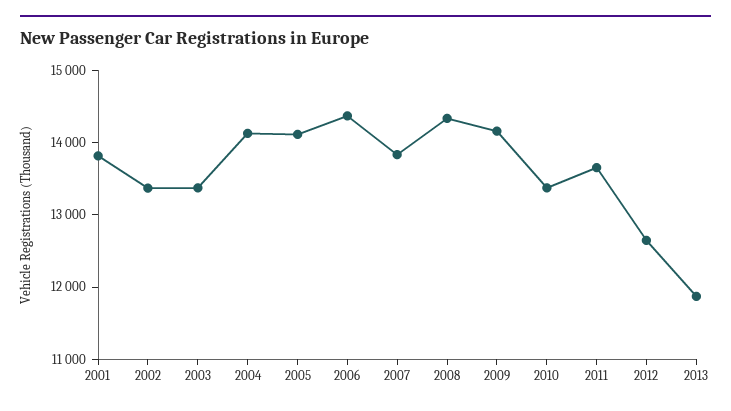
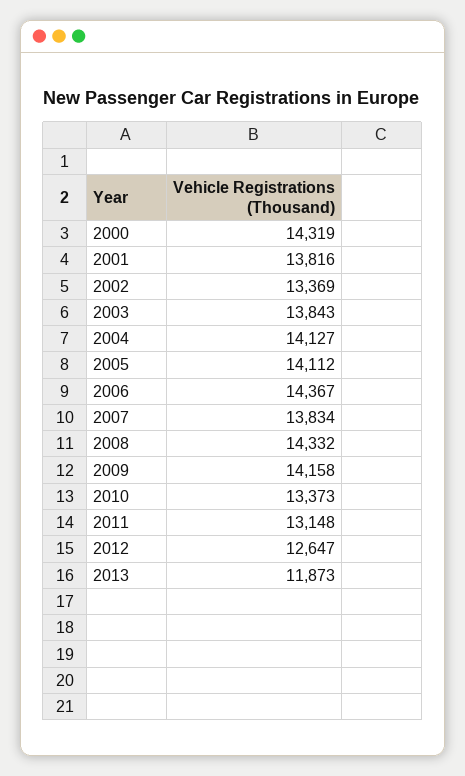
  {
    "2001": 13816,
    "2002": 13369,
-   "2003": 13400,
+   "2003": 13843,
    "2004": 14127,
    "2005": 14112,
    "2006": 14367,
    "2007": 13834,
    "2008": 14332,
    "2009": 14158,
    "2010": 13373,
-   "2011": 13600,
+   "2011": 13148,
    "2012": 12647,
-   "2013": 11873
+   "2013": 11873,
+   "2000": 14319
  }

